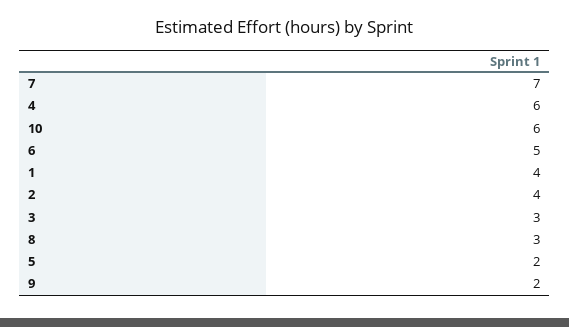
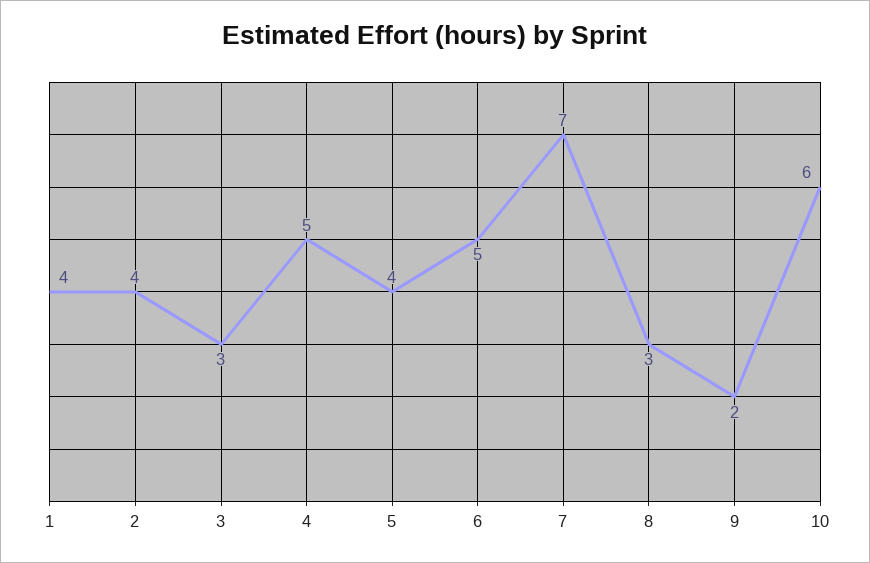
  {
    "7": 7,
-   "4": 6,
+   "4": 5,
    "10": 6,
    "6": 5,
    "1": 4,
    "2": 4,
    "3": 3,
    "8": 3,
-   "5": 2,
+   "5": 4,
    "9": 2
  }

